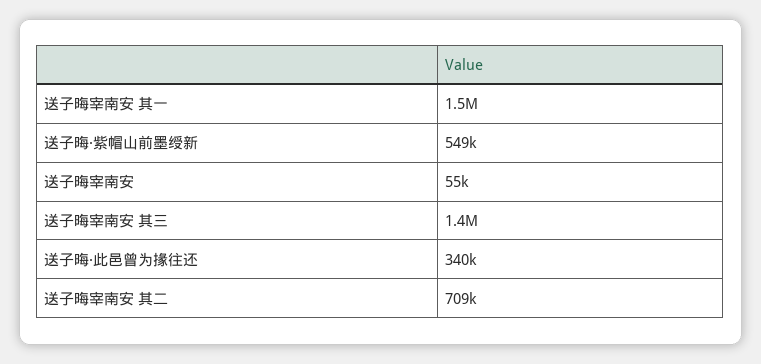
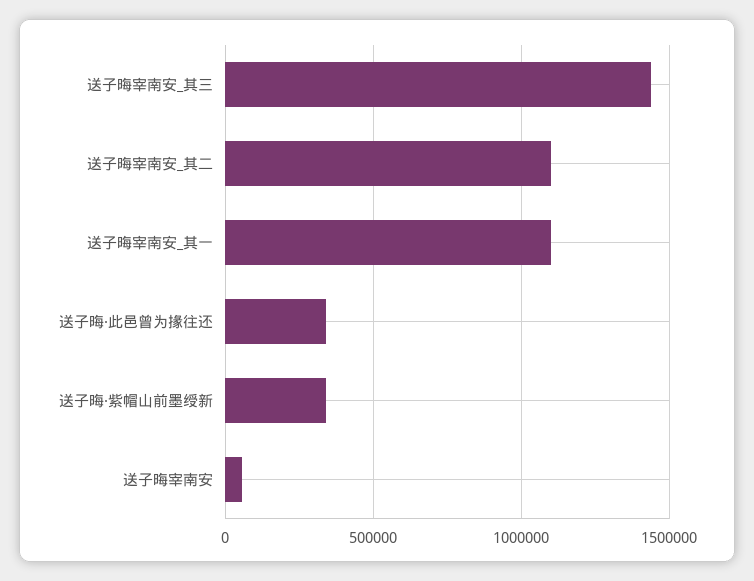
  {
-   "送子晦宰南安 其一": 1500000,
+   "送子晦宰南安 其一": 1100000,
-   "送子晦·紫帽山前墨绶新": 549000,
+   "送子晦·紫帽山前墨绶新": 350000,
    "送子晦宰南安": 55000,
    "送子晦宰南安 其三": 1400000,
    "送子晦·此邑曾为掾往还": 340000,
-   "送子晦宰南安 其二": 709000
+   "送子晦宰南安 其二": 1100000
  }

